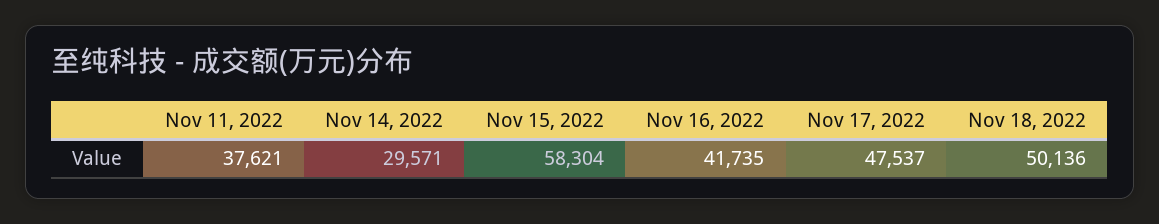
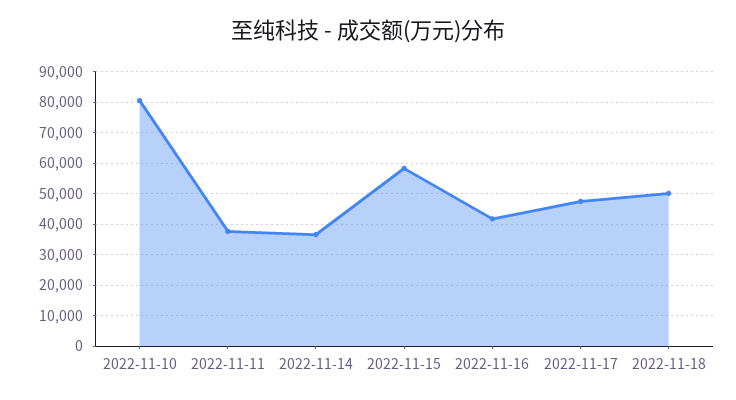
  {
    "Nov 11, 2022": 37621,
-   "Nov 14, 2022": 29571,
+   "Nov 14, 2022": 36000,
    "Nov 15, 2022": 58304,
    "Nov 16, 2022": 41735,
    "Nov 17, 2022": 47537,
-   "Nov 18, 2022": 50136
+   "Nov 18, 2022": 50136,
+   "2022-11-10": 80000
  }

